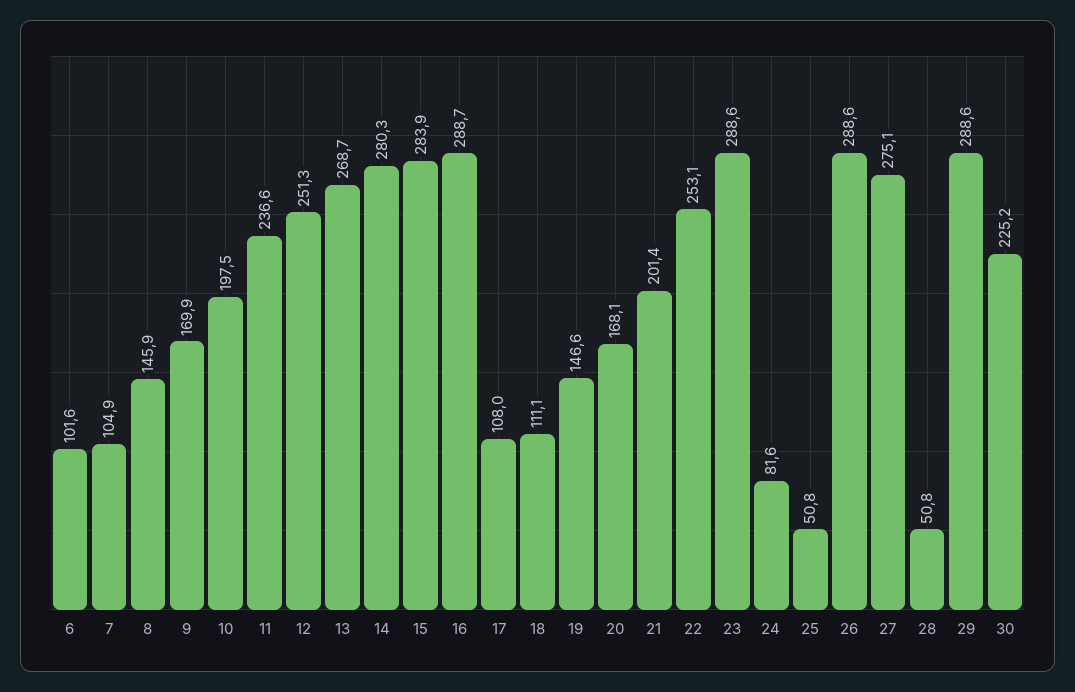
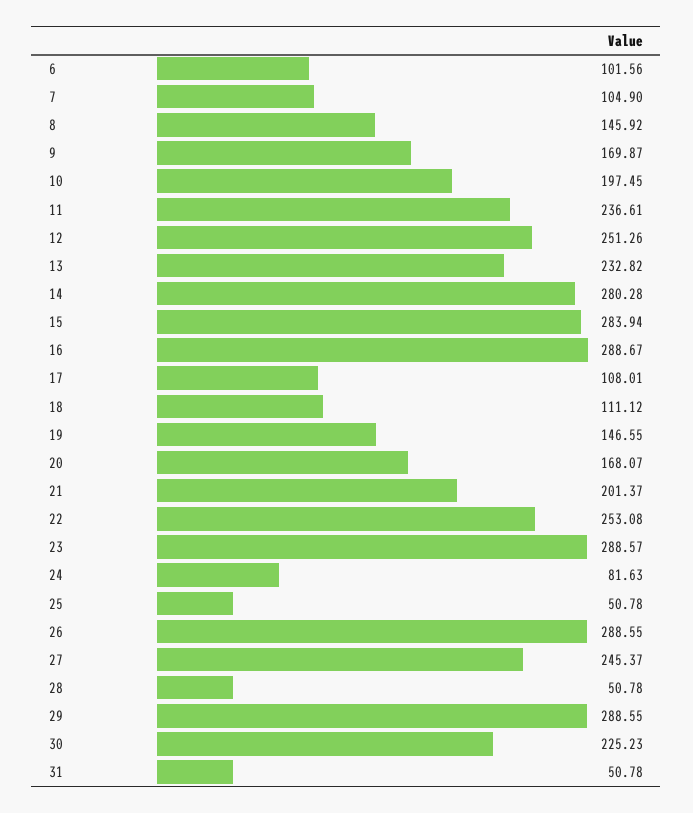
  {
    "6": 101.56,
    "7": 104.9,
    "8": 145.92,
    "9": 169.87,
    "10": 197.45,
    "11": 236.61,
    "12": 251.26,
-   "13": 268.7,
+   "13": 232.82,
    "14": 280.28,
    "15": 283.94,
    "16": 288.67,
    "17": 108.01,
    "18": 111.12,
    "19": 146.55,
    "20": 168.07,
    "21": 201.37,
    "22": 253.08,
    "23": 288.57,
    "24": 81.63,
    "25": 50.78,
    "26": 288.55,
-   "27": 275.1,
+   "27": 245.37,
    "28": 50.78,
    "29": 288.55,
-   "30": 225.23
+   "30": 225.23,
+   "31": 50.78
  }

